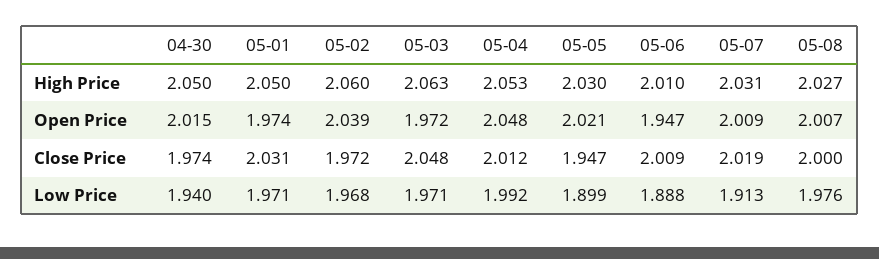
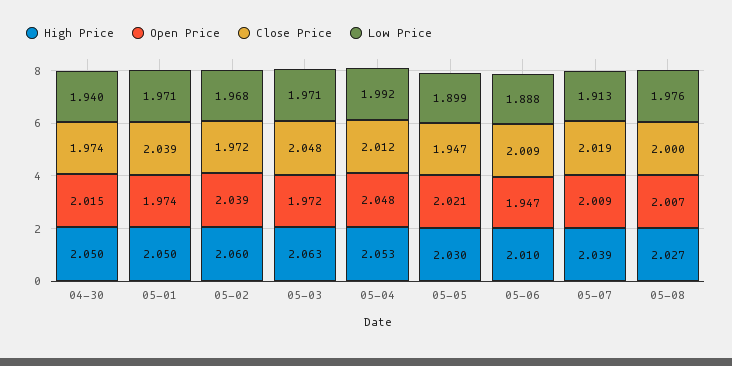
  {
    "High Price": {
      "04-30": 2.05,
      "05-01": 2.05,
      "05-02": 2.06,
      "05-03": 2.063,
      "05-04": 2.053,
      "05-05": 2.03,
      "05-06": 2.01,
-     "05-07": 2.031,
+     "05-07": 2.039,
      "05-08": 2.027
    },
    "Open Price": {
      "04-30": 2.015,
      "05-01": 1.974,
      "05-02": 2.039,
      "05-03": 1.972,
      "05-04": 2.048,
      "05-05": 2.021,
      "05-06": 1.947,
      "05-07": 2.009,
      "05-08": 2.007
    },
    "Close Price": {
      "04-30": 1.974,
-     "05-01": 2.031,
+     "05-01": 2.039,
      "05-02": 1.972,
      "05-03": 2.048,
      "05-04": 2.012,
      "05-05": 1.947,
      "05-06": 2.009,
      "05-07": 2.019,
      "05-08": 2
    },
    "Low Price": {
      "04-30": 1.94,
      "05-01": 1.971,
      "05-02": 1.968,
      "05-03": 1.971,
      "05-04": 1.992,
      "05-05": 1.899,
      "05-06": 1.888,
      "05-07": 1.913,
      "05-08": 1.976
    }
  }

